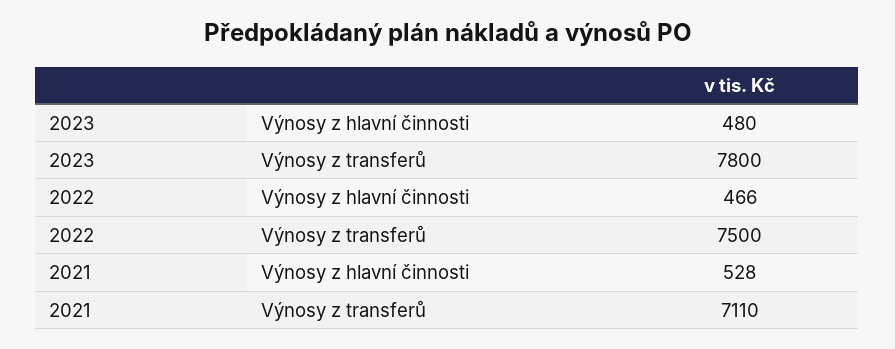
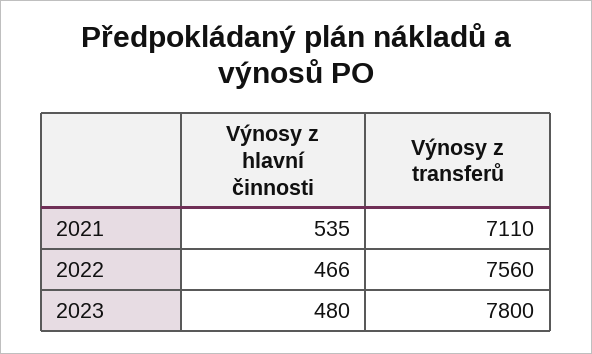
  {
    "2023": {
      "Výnosy z hlavní činnosti": 480,
      "Výnosy z transferů": 7800
    },
    "2022": {
      "Výnosy z hlavní činnosti": 466,
-     "Výnosy z transferů": 7500
+     "Výnosy z transferů": 7560
    },
    "2021": {
-     "Výnosy z hlavní činnosti": 528,
+     "Výnosy z hlavní činnosti": 535,
      "Výnosy z transferů": 7110
    }
  }

